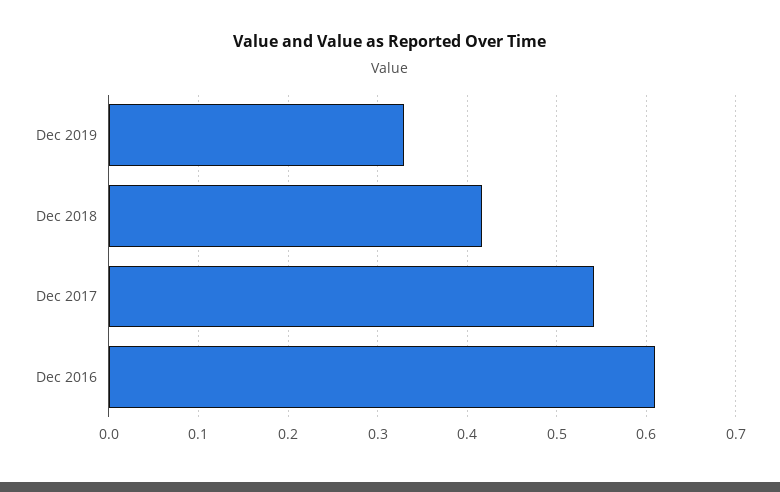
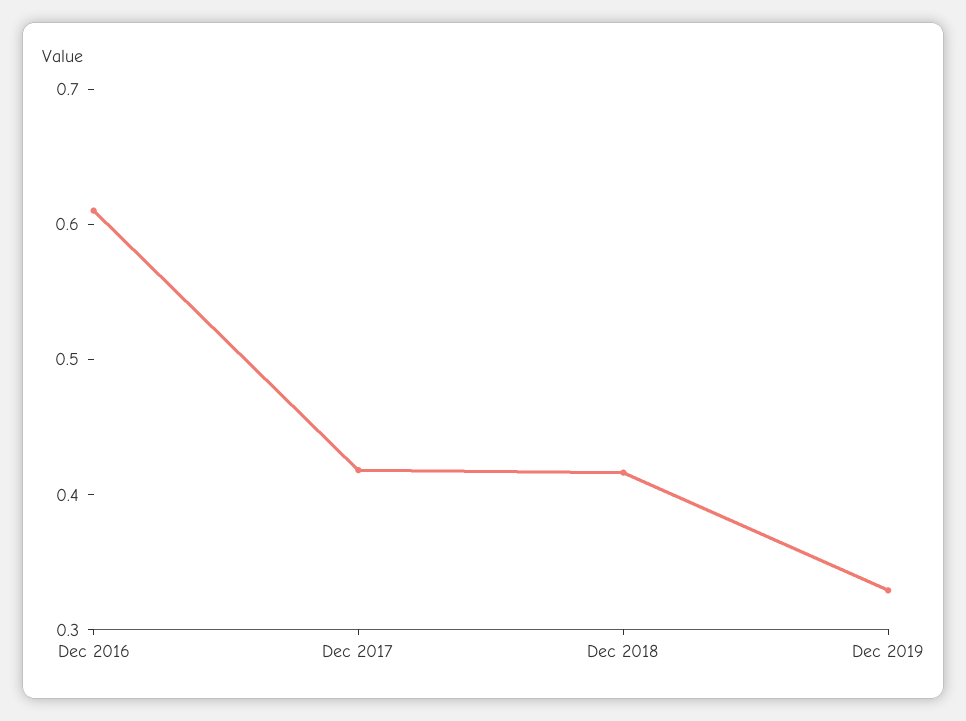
  {
    "Dec 2019": 0.33,
    "Dec 2018": 0.42,
-   "Dec 2017": 0.54,
+   "Dec 2017": 0.42,
    "Dec 2016": 0.61
  }

